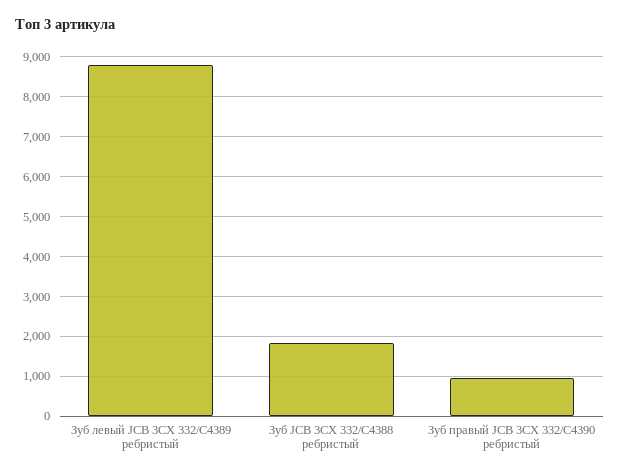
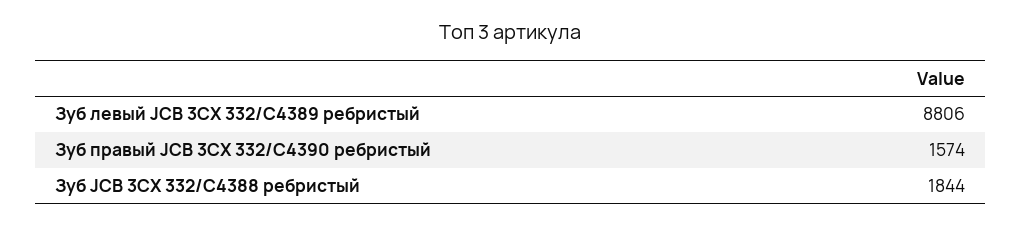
  {
    "Зуб левый JCB 3CX 332/C4389 ребристый": 8806,
    "Зуб JCB 3CX 332/C4388 ребристый": 1844,
-   "Зуб правый JCB 3CX 332/C4390 ребристый": 1000
+   "Зуб правый JCB 3CX 332/C4390 ребристый": 1574
  }

